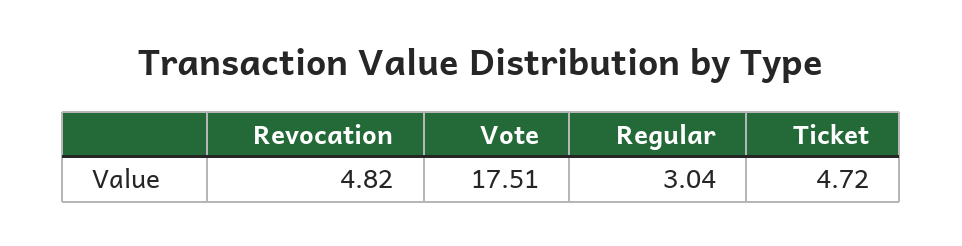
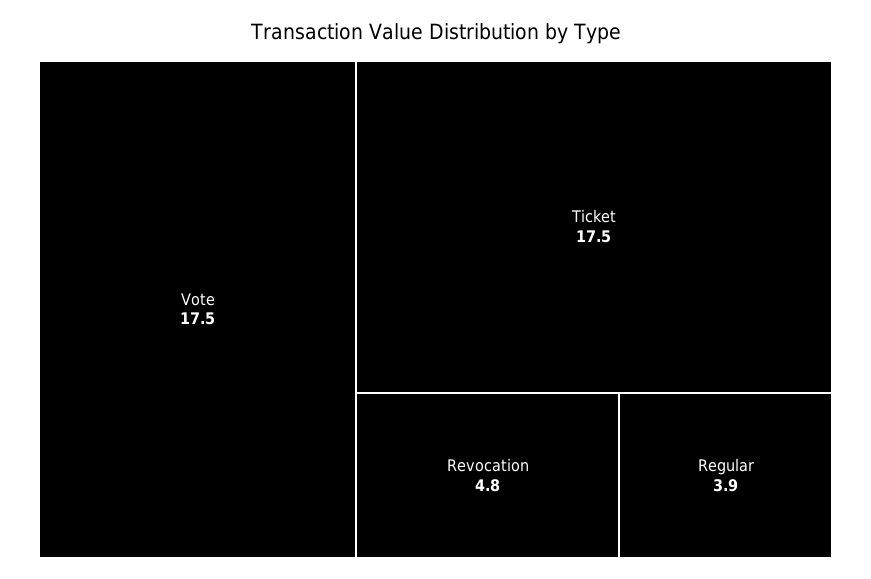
  {
    "Revocation": 4.82,
    "Vote": 17.51,
-   "Regular": 3.04,
+   "Regular": 3.9,
-   "Ticket": 4.72
+   "Ticket": 17.5
  }

